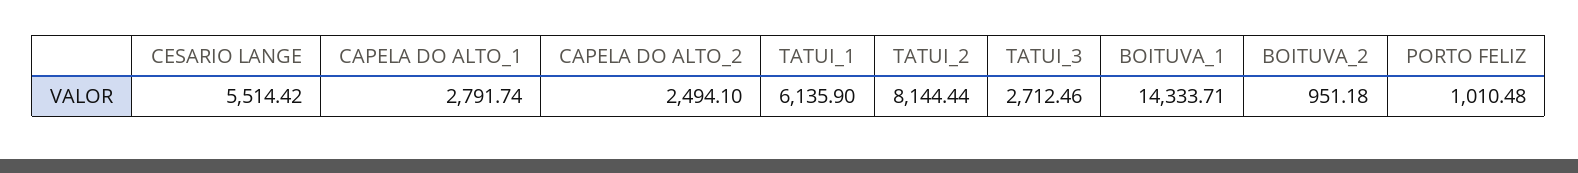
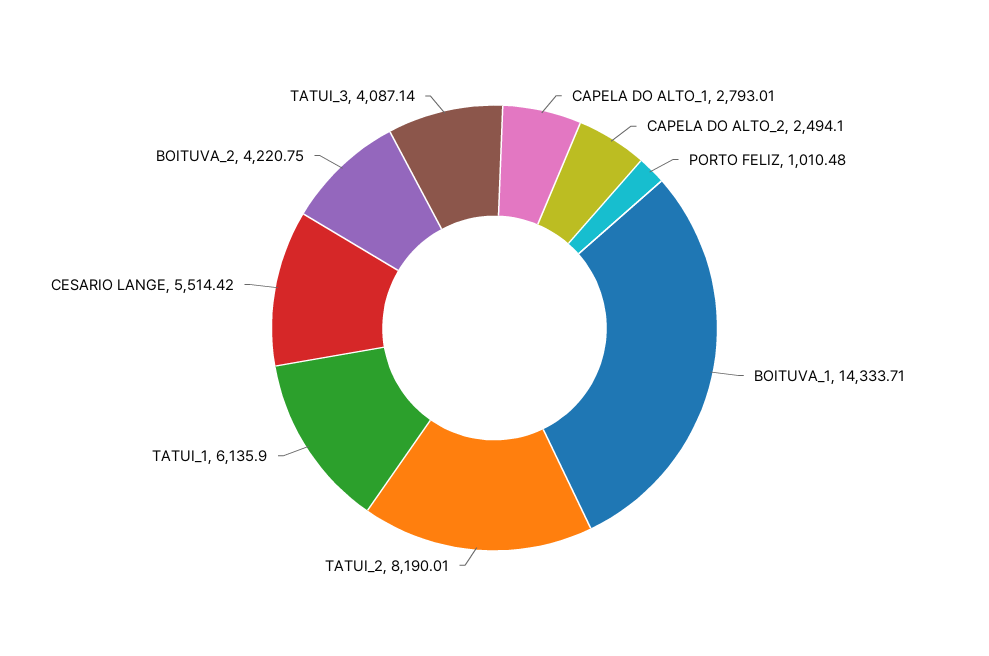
  {
    "CESARIO LANGE": 5514.42,
-   "CAPELA DO ALTO_1": 2791.74,
+   "CAPELA DO ALTO_1": 2793.01,
    "CAPELA DO ALTO_2": 2494.1,
    "TATUI_1": 6135.9,
-   "TATUI_2": 8144.44,
+   "TATUI_2": 8190.01,
-   "TATUI_3": 2712.46,
+   "TATUI_3": 4087.14,
    "BOITUVA_1": 14333.71,
-   "BOITUVA_2": 951.18,
+   "BOITUVA_2": 4220.75,
    "PORTO FELIZ": 1010.48
  }

